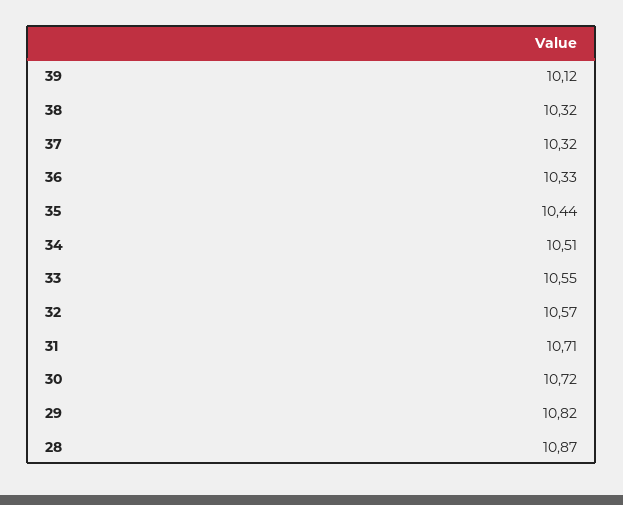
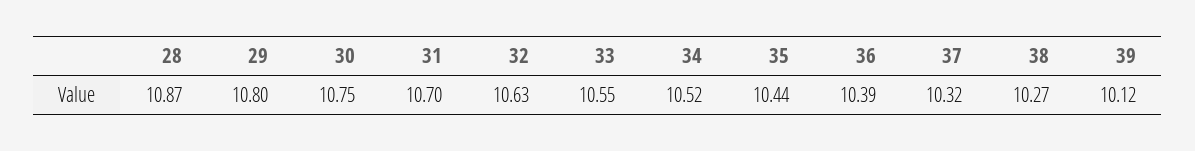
  {
    "39": 10.12,
-   "38": 10.32,
+   "38": 10.27,
    "37": 10.32,
-   "36": 10.33,
+   "36": 10.39,
    "35": 10.44,
-   "34": 10.51,
+   "34": 10.52,
    "33": 10.55,
-   "32": 10.57,
+   "32": 10.63,
-   "31": 10.71,
+   "31": 10.7,
-   "30": 10.72,
+   "30": 10.75,
-   "29": 10.82,
+   "29": 10.8,
    "28": 10.87
  }

